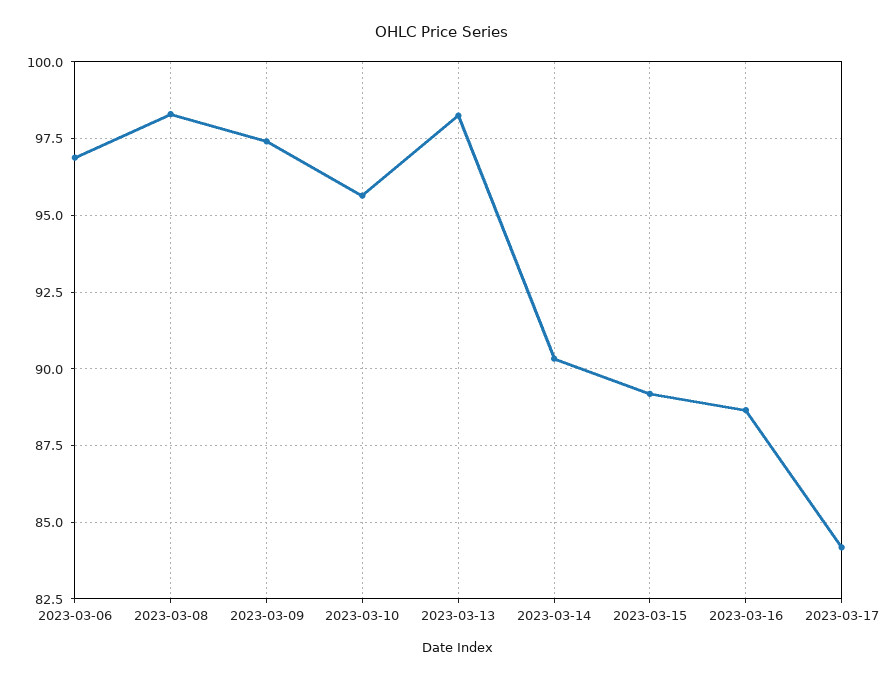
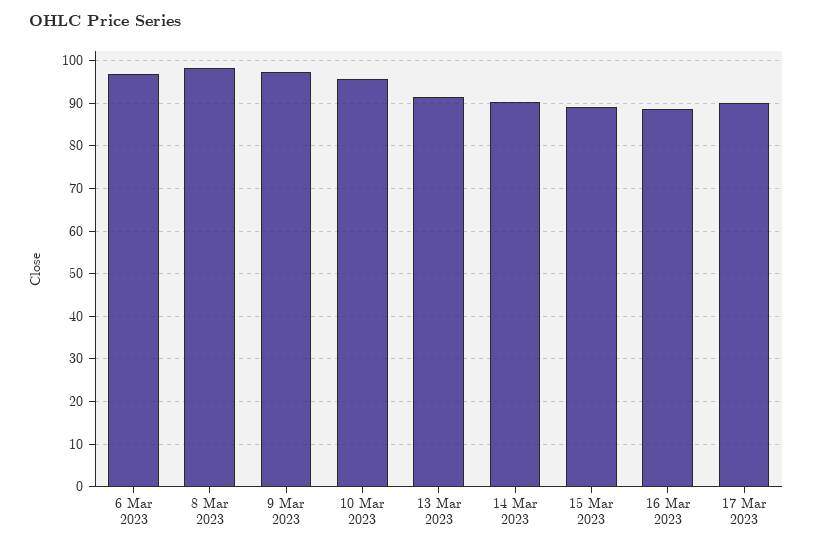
  {
    "2023-03-06": 97,
    "2023-03-08": 98.25,
    "2023-03-09": 97.5,
    "2023-03-10": 95.75,
-   "2023-03-13": 98.25,
+   "2023-03-13": 92,
    "2023-03-14": 90.25,
    "2023-03-15": 89.25,
    "2023-03-16": 88.75,
-   "2023-03-17": 84.25
+   "2023-03-17": 90
  }

